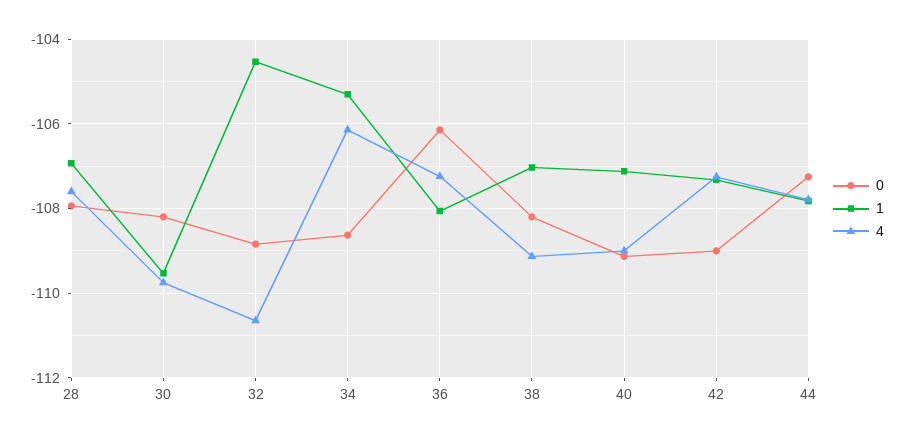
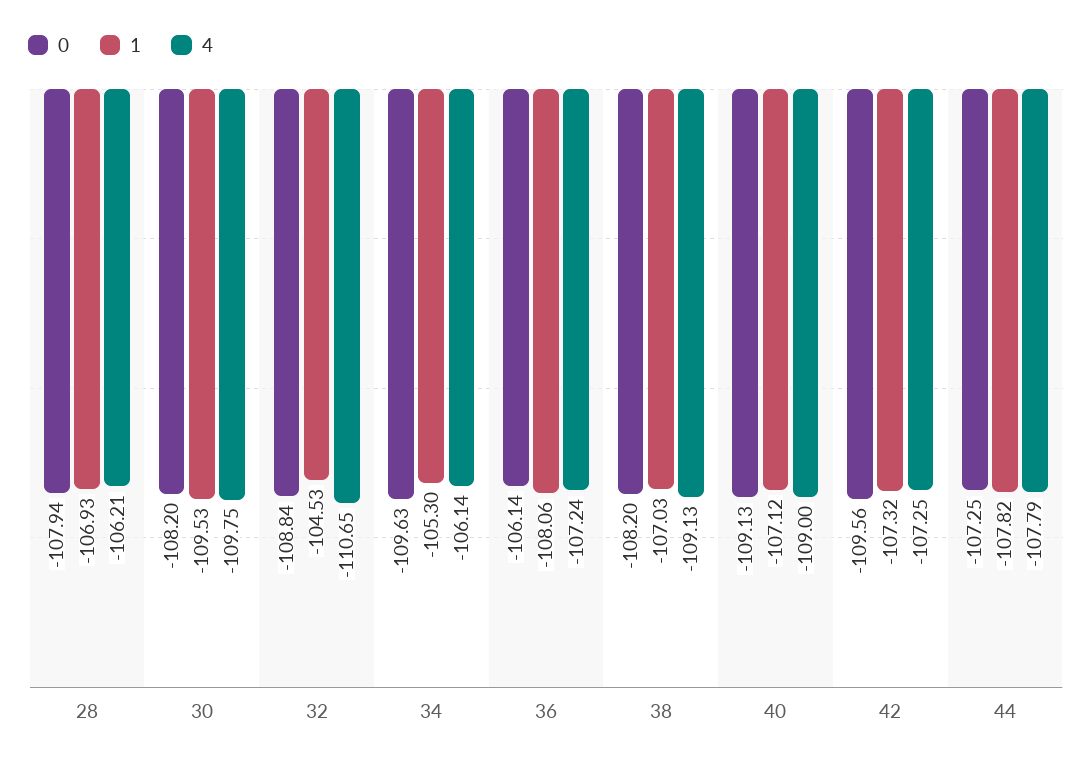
  {
    "0": {
      "28": -107.94,
      "30": -108.2,
      "32": -108.84,
-     "34": -108.6,
+     "34": -109.63,
      "36": -106.14,
      "38": -108.2,
      "40": -109.13,
-     "42": -109,
+     "42": -109.56,
      "44": -107.25
    },
    "1": {
      "28": -106.93,
      "30": -109.53,
      "32": -104.53,
      "34": -105.3,
      "36": -108.06,
      "38": -107.03,
      "40": -107.12,
      "42": -107.32,
      "44": -107.82
    },
    "4": {
-     "28": -107.6,
+     "28": -106.21,
      "30": -109.75,
      "32": -110.65,
      "34": -106.14,
      "36": -107.24,
      "38": -109.13,
      "40": -109,
      "42": -107.25,
      "44": -107.79
    }
  }

